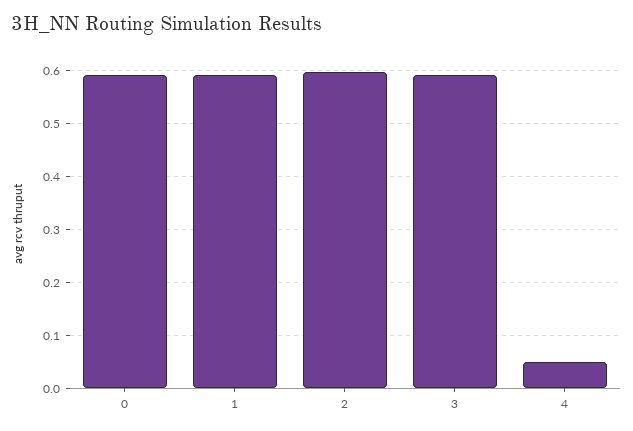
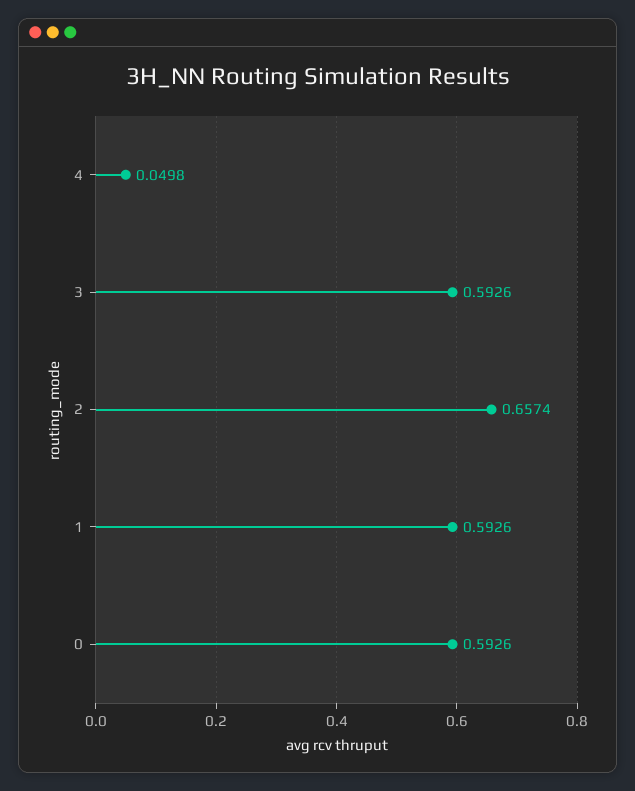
  {
    "0": 0.5926,
    "1": 0.5926,
-   "2": 0.6,
+   "2": 0.6574,
    "3": 0.5926,
    "4": 0.0498
  }

